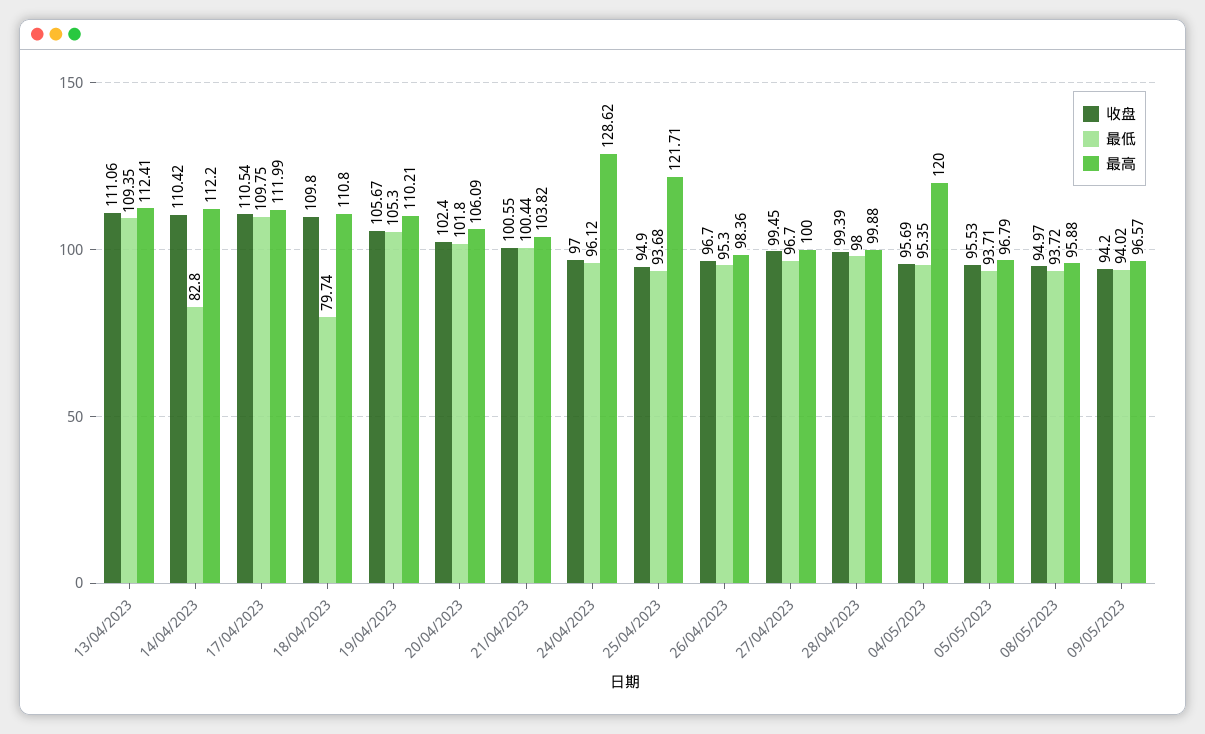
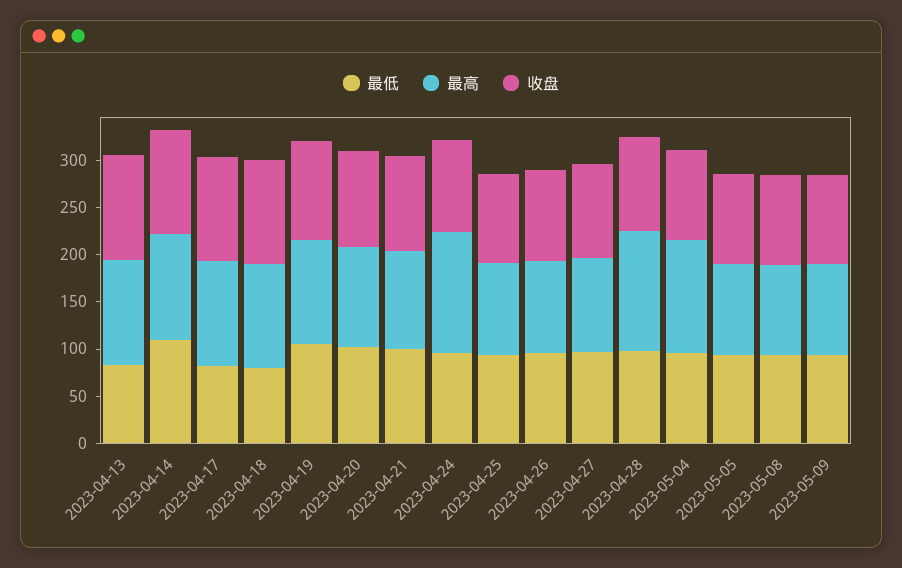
  {
    "收盘": {
      "13/04/2023": 111.06,
      "14/04/2023": 110.42,
      "17/04/2023": 110.54,
      "18/04/2023": 109.8,
      "19/04/2023": 105.67,
      "20/04/2023": 102.4,
      "21/04/2023": 100.55,
      "24/04/2023": 97,
      "25/04/2023": 94.9,
      "26/04/2023": 96.7,
      "27/04/2023": 99.45,
      "28/04/2023": 99.39,
      "04/05/2023": 95.69,
      "05/05/2023": 95.53,
      "08/05/2023": 94.97,
      "09/05/2023": 94.2
    },
    "最低": {
-     "13/04/2023": 109.35,
+     "13/04/2023": 80,
-     "14/04/2023": 82.8,
+     "14/04/2023": 110,
-     "17/04/2023": 109.75,
+     "17/04/2023": 80,
      "18/04/2023": 79.74,
      "19/04/2023": 105.3,
      "20/04/2023": 101.8,
      "21/04/2023": 100.44,
      "24/04/2023": 96.12,
      "25/04/2023": 93.68,
      "26/04/2023": 95.3,
      "27/04/2023": 96.7,
      "28/04/2023": 98,
      "04/05/2023": 95.35,
      "05/05/2023": 93.71,
      "08/05/2023": 93.72,
      "09/05/2023": 94.02
    },
    "最高": {
      "13/04/2023": 112.41,
      "14/04/2023": 112.2,
      "17/04/2023": 111.99,
      "18/04/2023": 110.8,
      "19/04/2023": 110.21,
      "20/04/2023": 106.09,
      "21/04/2023": 103.82,
      "24/04/2023": 128.62,
-     "25/04/2023": 121.71,
+     "25/04/2023": 100,
      "26/04/2023": 98.36,
      "27/04/2023": 100,
-     "28/04/2023": 99.88,
+     "28/04/2023": 130,
      "04/05/2023": 120,
      "05/05/2023": 96.79,
      "08/05/2023": 95.88,
      "09/05/2023": 96.57
    }
  }

